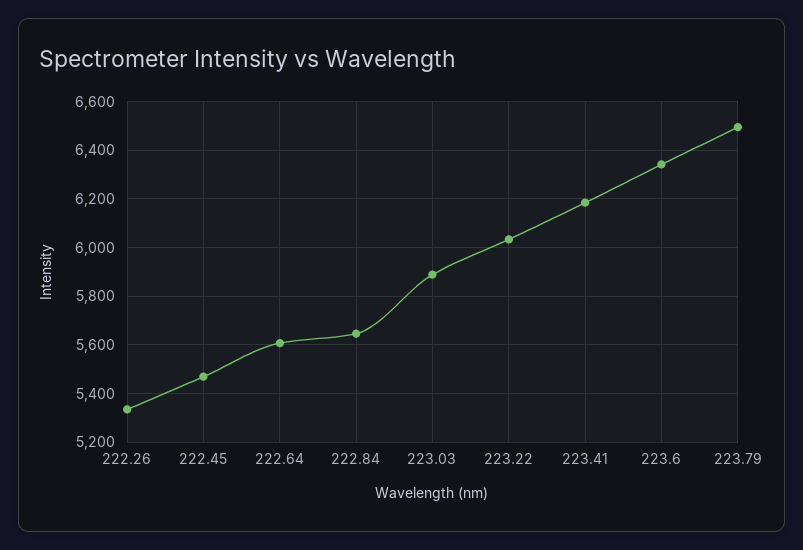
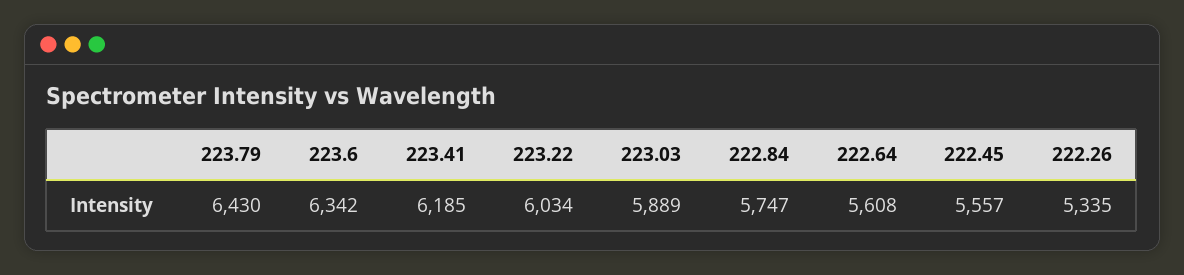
  {
    "222.26": 5335,
-   "222.45": 5475,
+   "222.45": 5557,
    "222.64": 5608,
-   "222.84": 5650,
+   "222.84": 5747,
    "223.03": 5889,
    "223.22": 6034,
    "223.41": 6185,
    "223.6": 6342,
-   "223.79": 6500
+   "223.79": 6430
  }

